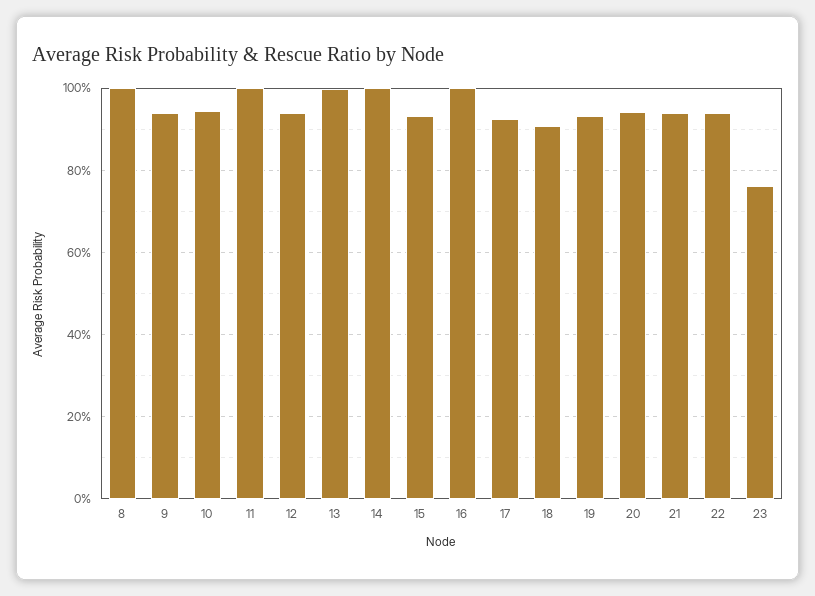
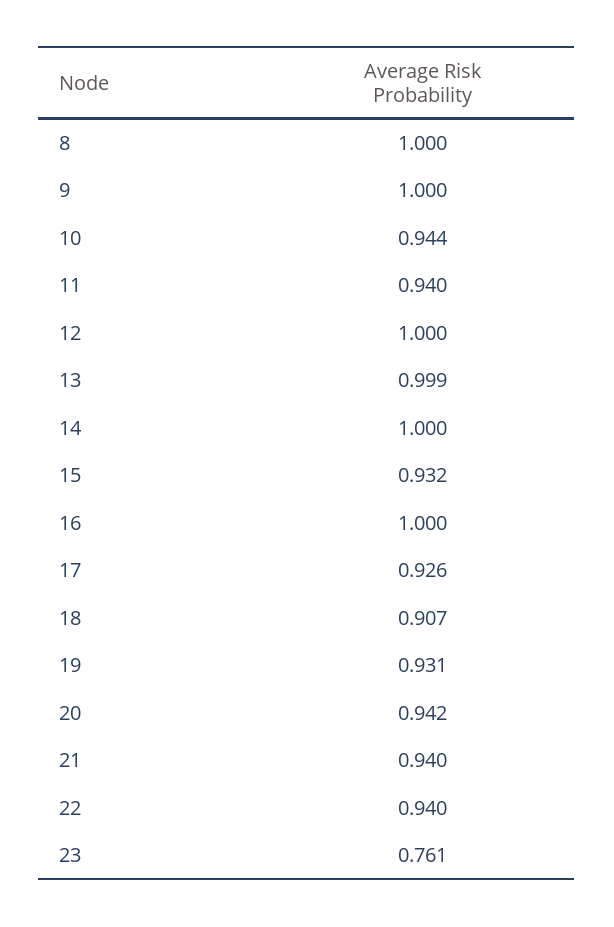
  {
    "8": 1,
-   "9": 0.94,
+   "9": 1,
    "10": 0.944,
-   "11": 1,
+   "11": 0.94,
-   "12": 0.94,
+   "12": 1,
    "13": 0.999,
    "14": 1,
    "15": 0.932,
    "16": 1,
    "17": 0.926,
    "18": 0.907,
    "19": 0.931,
    "20": 0.942,
    "21": 0.94,
    "22": 0.94,
    "23": 0.761
  }

